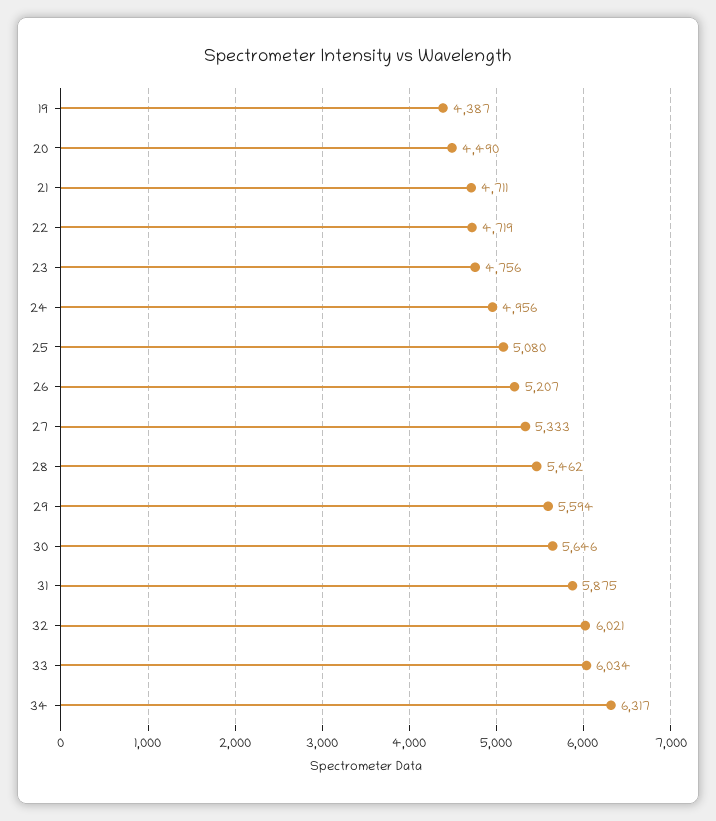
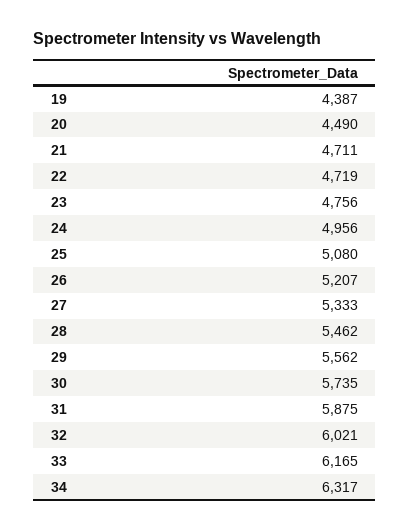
  {
    "19": 4387,
    "20": 4490,
    "21": 4711,
    "22": 4719,
    "23": 4756,
    "24": 4956,
    "25": 5080,
    "26": 5207,
    "27": 5333,
    "28": 5462,
-   "29": 5594,
+   "29": 5562,
-   "30": 5646,
+   "30": 5735,
    "31": 5875,
    "32": 6021,
-   "33": 6034,
+   "33": 6165,
    "34": 6317
  }

